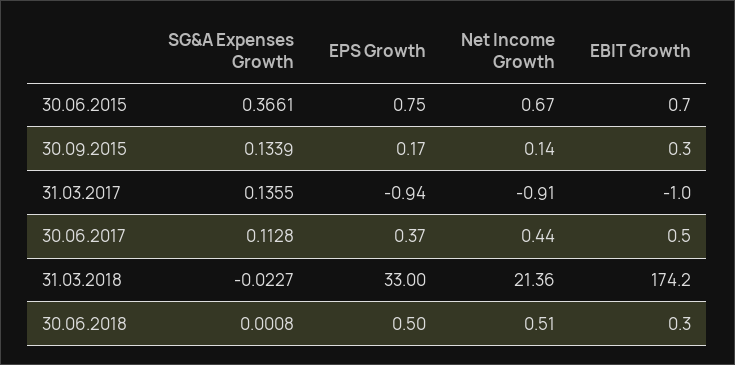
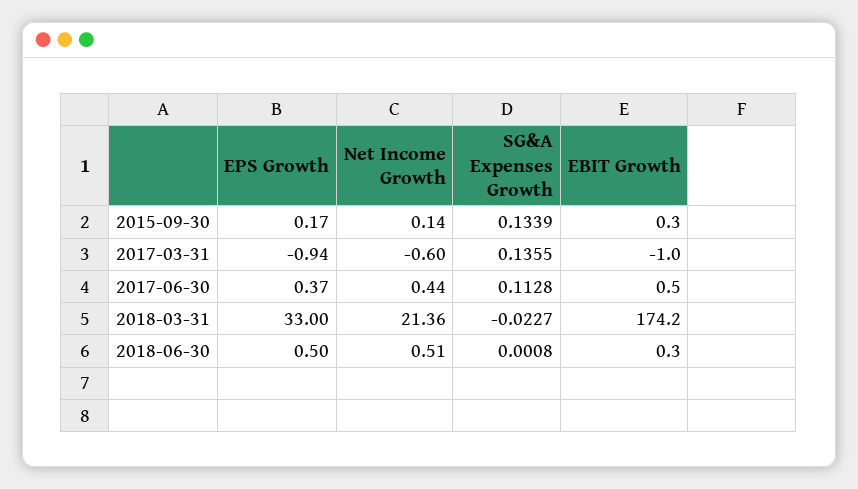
  {
    "SG&A Expenses Growth": {
-     "30.06.2015": 0.3661,
      "30.09.2015": 0.1339,
      "31.03.2017": 0.1355,
      "30.06.2017": 0.1128,
      "31.03.2018": -0.0227,
      "30.06.2018": 0.0008
    },
    "EPS Growth": {
-     "30.06.2015": 0.75,
      "30.09.2015": 0.17,
      "31.03.2017": -0.94,
      "30.06.2017": 0.37,
      "31.03.2018": 33,
      "30.06.2018": 0.5
    },
    "Net Income Growth": {
-     "30.06.2015": 0.67,
      "30.09.2015": 0.14,
-     "31.03.2017": -0.91,
+     "31.03.2017": -0.6,
      "30.06.2017": 0.44,
      "31.03.2018": 21.36,
      "30.06.2018": 0.51
    },
    "EBIT Growth": {
-     "30.06.2015": 0.7,
      "30.09.2015": 0.3,
      "31.03.2017": -1,
      "30.06.2017": 0.5,
      "31.03.2018": 174.2,
      "30.06.2018": 0.3
    }
  }

